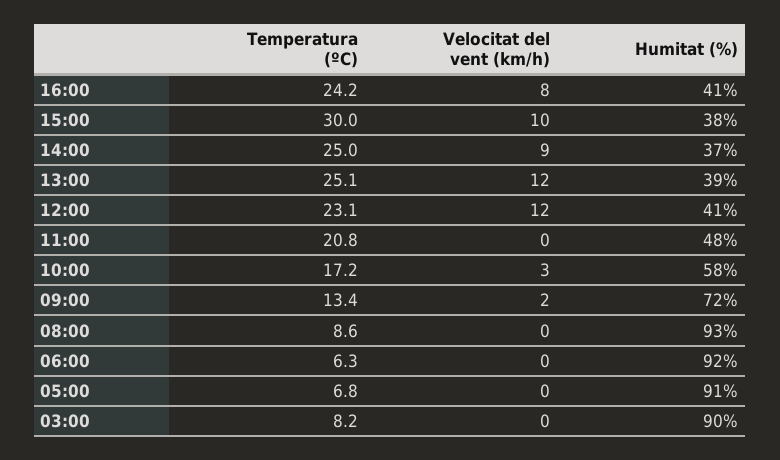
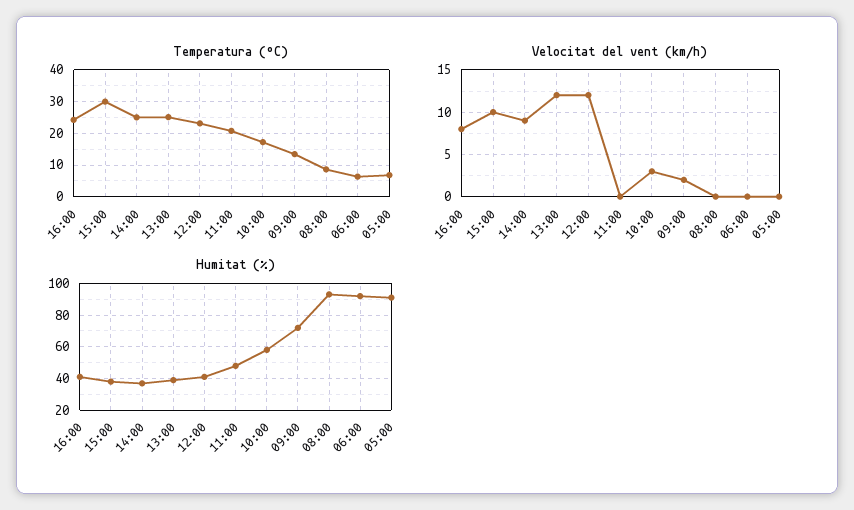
  {
    "Temperatura (ºC)": {
      "16:00": 24.2,
      "15:00": 30,
      "14:00": 25,
      "13:00": 25.1,
      "12:00": 23.1,
      "11:00": 20.8,
      "10:00": 17.2,
      "09:00": 13.4,
      "08:00": 8.6,
      "06:00": 6.3,
-     "05:00": 6.8,
+     "05:00": 6.8
-     "03:00": 8.2
    },
    "Velocitat del vent (km/h)": {
      "16:00": 8,
      "15:00": 10,
      "14:00": 9,
      "13:00": 12,
      "12:00": 12,
      "11:00": 0,
      "10:00": 3,
      "09:00": 2,
      "08:00": 0,
      "06:00": 0,
-     "05:00": 0,
+     "05:00": 0
-     "03:00": 0
    },
    "Humitat (%)": {
      "16:00": 41,
      "15:00": 38,
      "14:00": 37,
      "13:00": 39,
      "12:00": 41,
      "11:00": 48,
      "10:00": 58,
      "09:00": 72,
      "08:00": 93,
      "06:00": 92,
-     "05:00": 91,
+     "05:00": 91
-     "03:00": 90
    }
  }

